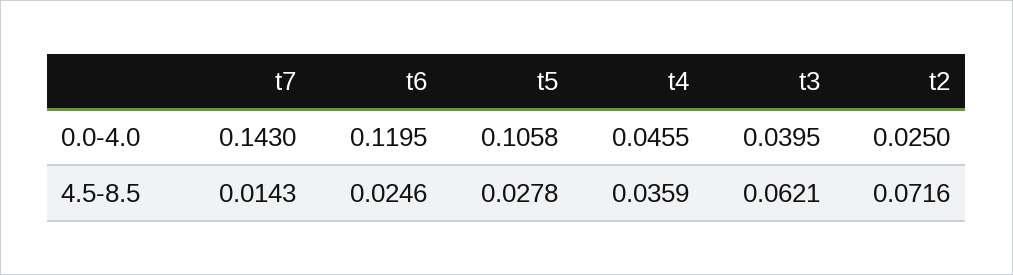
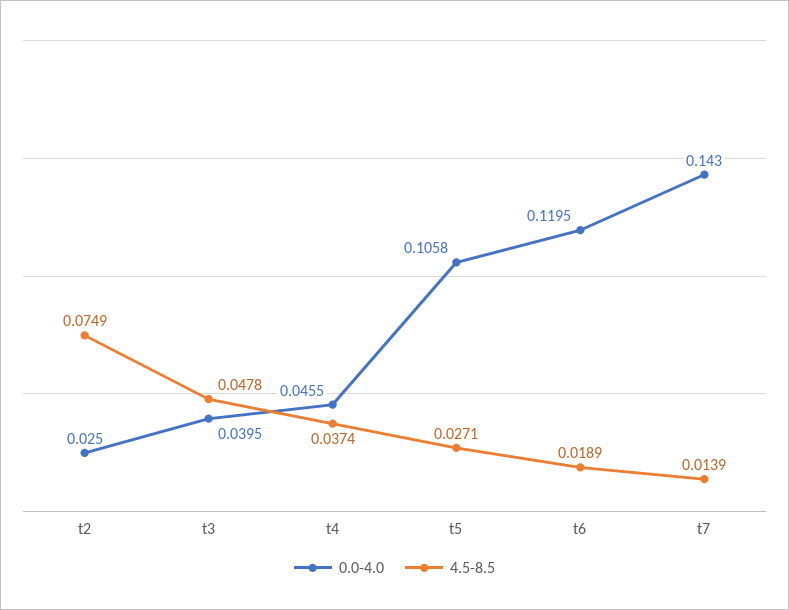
  {
    "0.0-4.0": {
      "t7": 0.143,
      "t6": 0.1195,
      "t5": 0.1058,
      "t4": 0.0455,
      "t3": 0.0395,
      "t2": 0.025
    },
    "4.5-8.5": {
-     "t7": 0.0143,
+     "t7": 0.0139,
-     "t6": 0.0246,
+     "t6": 0.0189,
-     "t5": 0.0278,
+     "t5": 0.0271,
-     "t4": 0.0359,
+     "t4": 0.0374,
-     "t3": 0.0621,
+     "t3": 0.0478,
-     "t2": 0.0716
+     "t2": 0.0749
    }
  }

